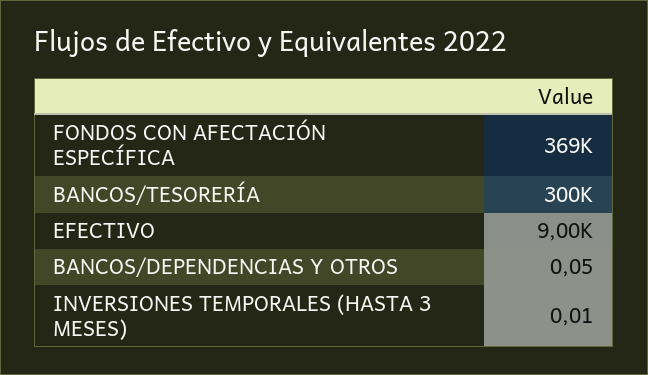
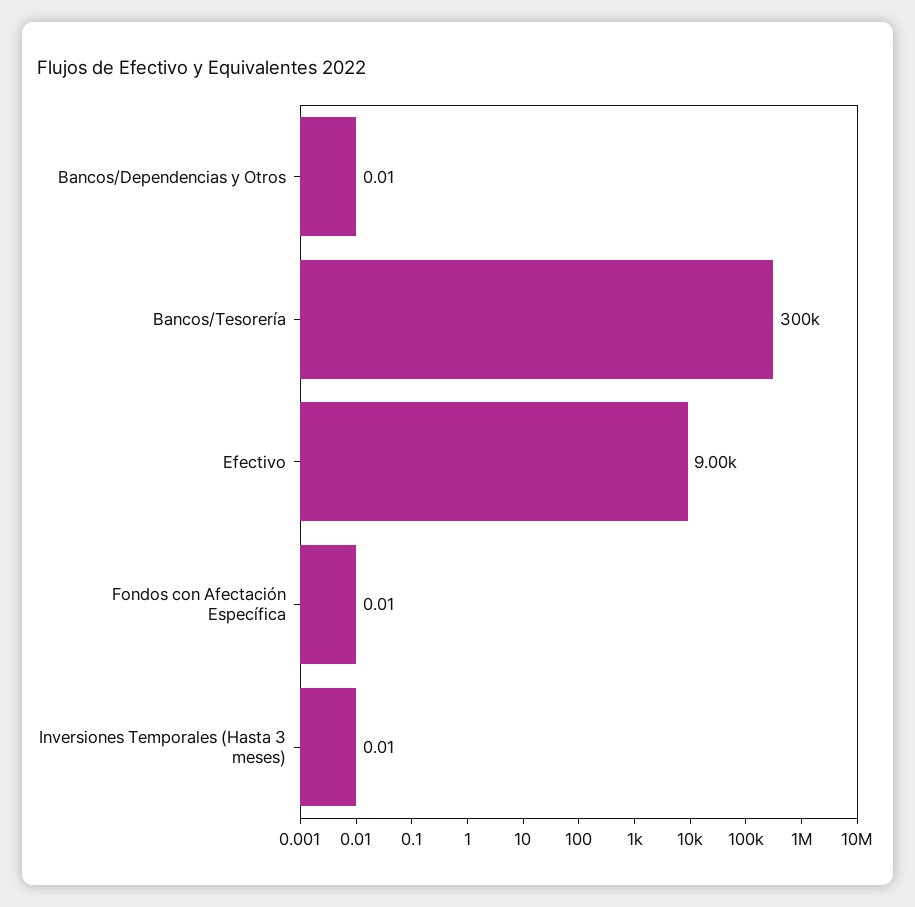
  {
-   "FONDOS CON AFECTACIÓN ESPECÍFICA": 369000,
+   "FONDOS CON AFECTACIÓN ESPECÍFICA": 0.01,
    "BANCOS/TESORERÍA": 300000,
    "EFECTIVO": 9000,
-   "BANCOS/DEPENDENCIAS Y OTROS": 0.05,
+   "BANCOS/DEPENDENCIAS Y OTROS": 0.01,
    "INVERSIONES TEMPORALES (HASTA 3 MESES)": 0.01
  }

